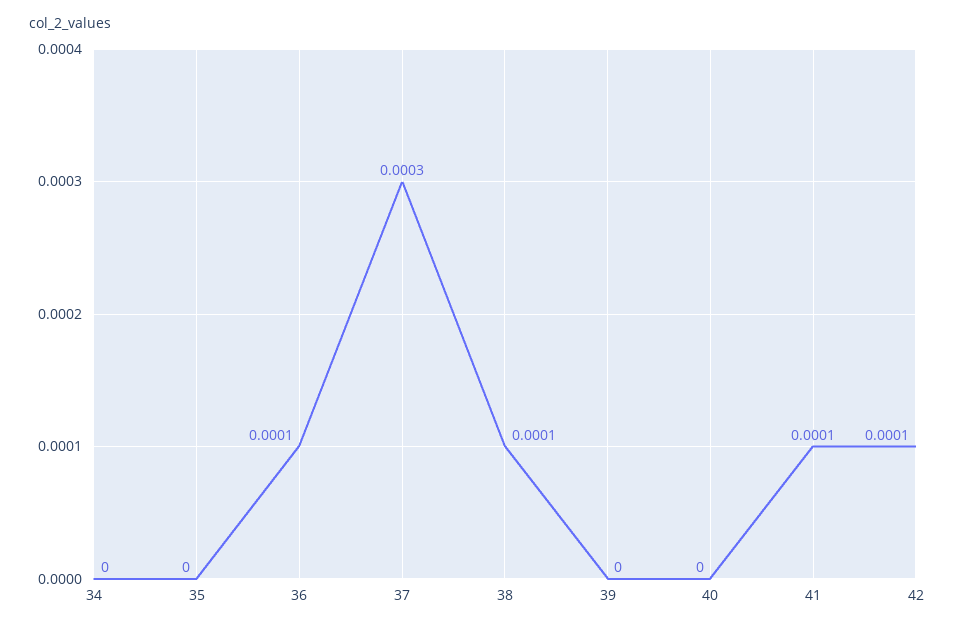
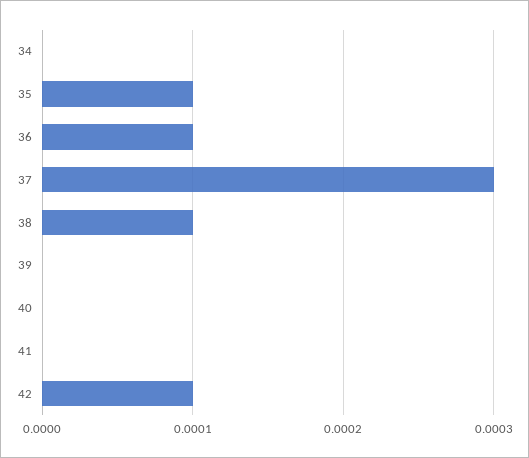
  {
    "34": 0,
-   "35": 0,
+   "35": 0.0001,
    "36": 0.0001,
    "37": 0.0003,
    "38": 0.0001,
    "39": 0,
    "40": 0,
-   "41": 0.0001,
+   "41": 0,
    "42": 0.0001
  }

